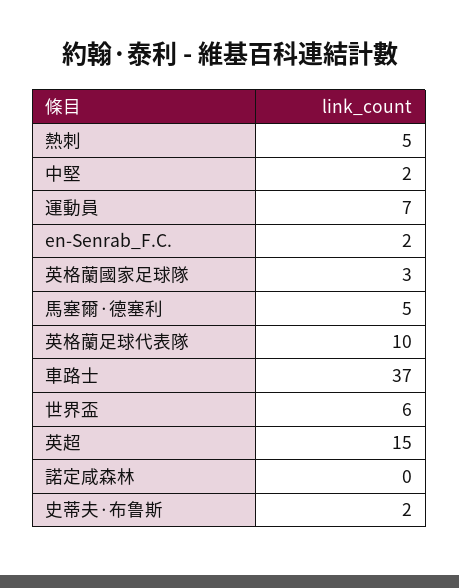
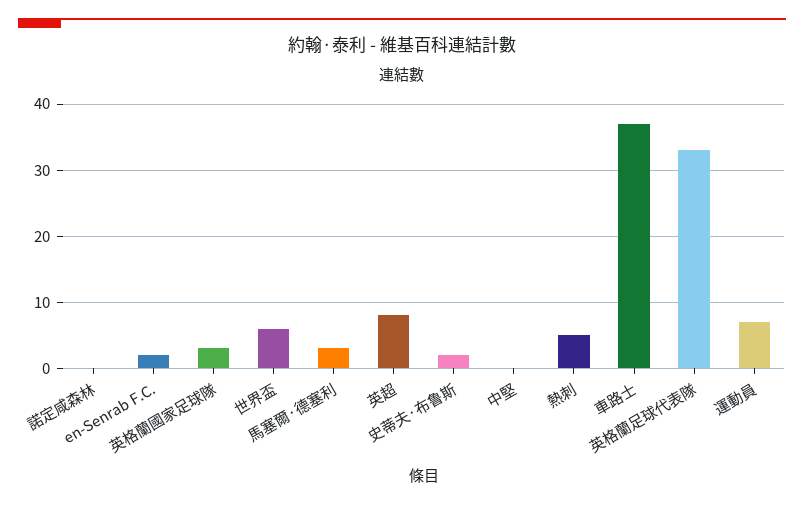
  {
    "熱刺": 5,
-   "中堅": 2,
+   "中堅": 0,
    "運動員": 7,
    "en-Senrab_F.C.": 2,
    "英格蘭國家足球隊": 3,
-   "馬塞爾·德塞利": 5,
+   "馬塞爾·德塞利": 3,
-   "英格蘭足球代表隊": 10,
+   "英格蘭足球代表隊": 33,
    "車路士": 37,
    "世界盃": 6,
-   "英超": 15,
+   "英超": 8,
    "諾定咸森林": 0,
    "史蒂夫·布鲁斯": 2
  }

